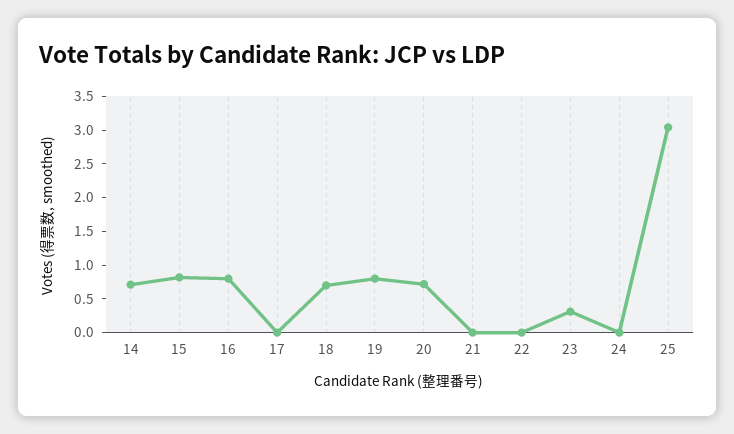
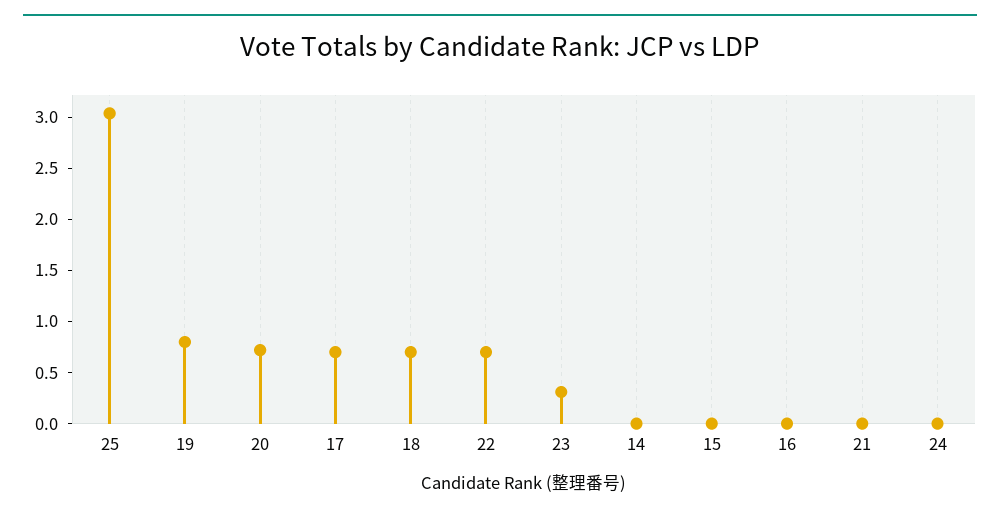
  {
-   "14": 0.75,
+   "14": 0,
-   "15": 0.75,
+   "15": 0,
-   "16": 0.75,
+   "16": 0,
-   "17": 0,
+   "17": 0.7,
    "18": 0.7,
    "19": 0.8,
    "20": 0.7,
    "21": 0,
-   "22": 0,
+   "22": 0.7,
    "23": 0.3,
    "24": 0,
    "25": 3
  }

